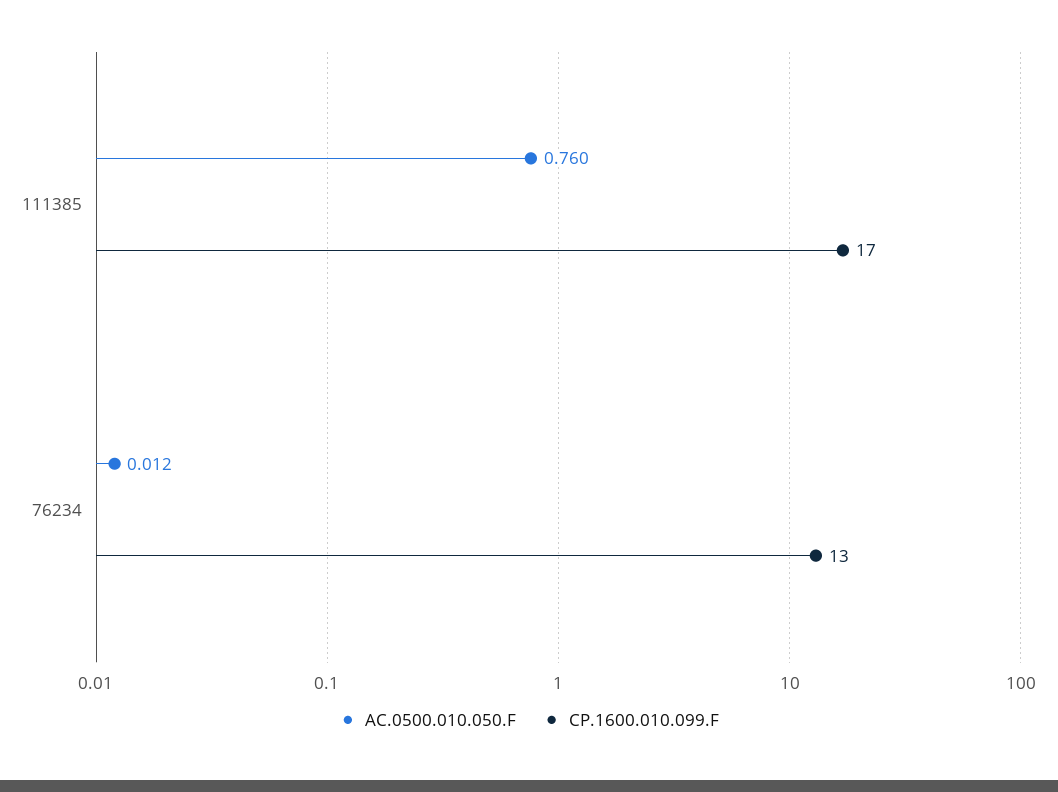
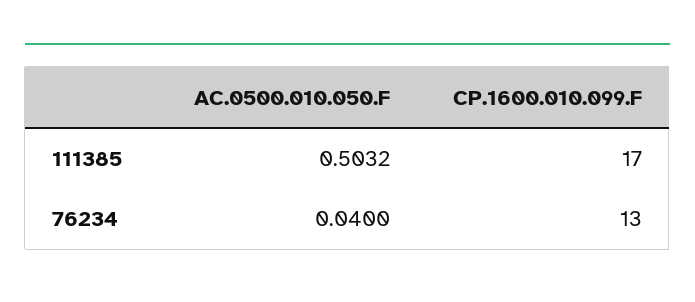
  {
    "AC.0500.010.050.F": {
-     "111385": 0.76,
+     "111385": 0.5032,
-     "76234": 0.012
+     "76234": 0.04
    },
    "CP.1600.010.099.F": {
      "111385": 17,
      "76234": 13
    }
  }

